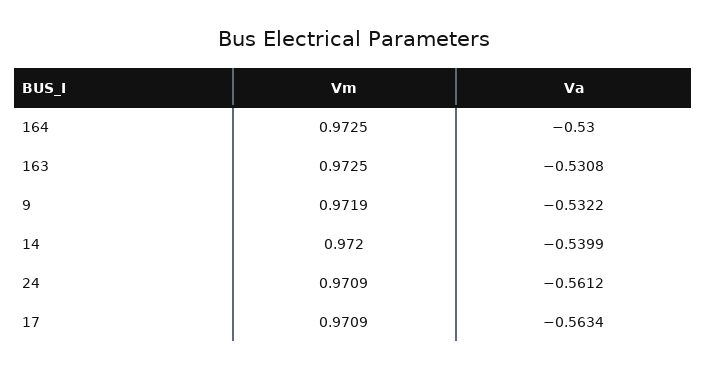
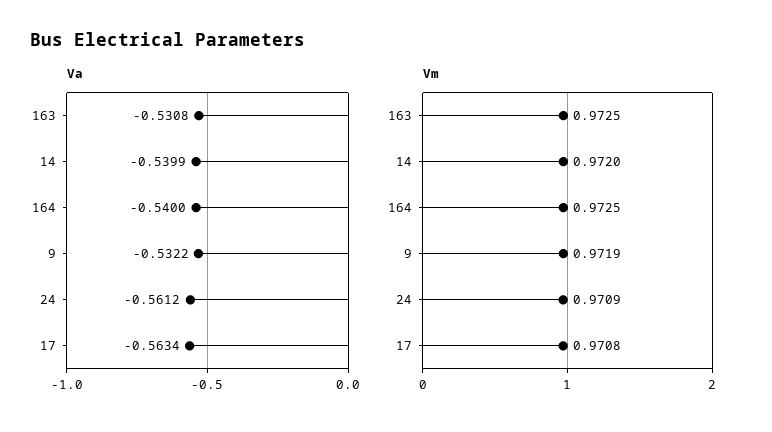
  {
    "Vm": {
      "164": 0.9725,
      "163": 0.9725,
      "9": 0.9719,
      "14": 0.972,
      "24": 0.9709,
-     "17": 0.9709
+     "17": 0.9708
    },
    "Va": {
-     "164": -0.53,
+     "164": -0.54,
      "163": -0.5308,
      "9": -0.5322,
      "14": -0.5399,
      "24": -0.5612,
      "17": -0.5634
    }
  }

